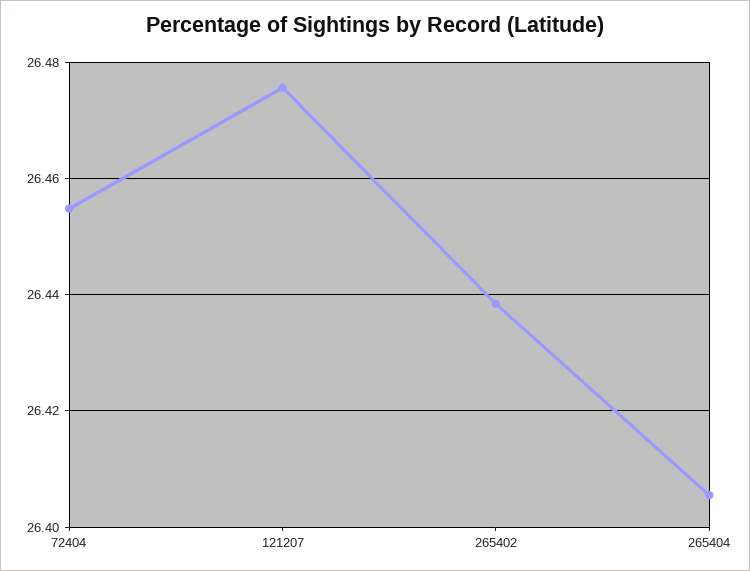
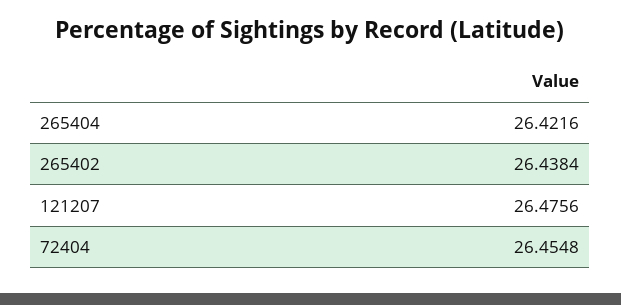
  {
    "72404": 26.4548,
    "121207": 26.4756,
    "265402": 26.4384,
-   "265404": 26.406
+   "265404": 26.4216
  }

